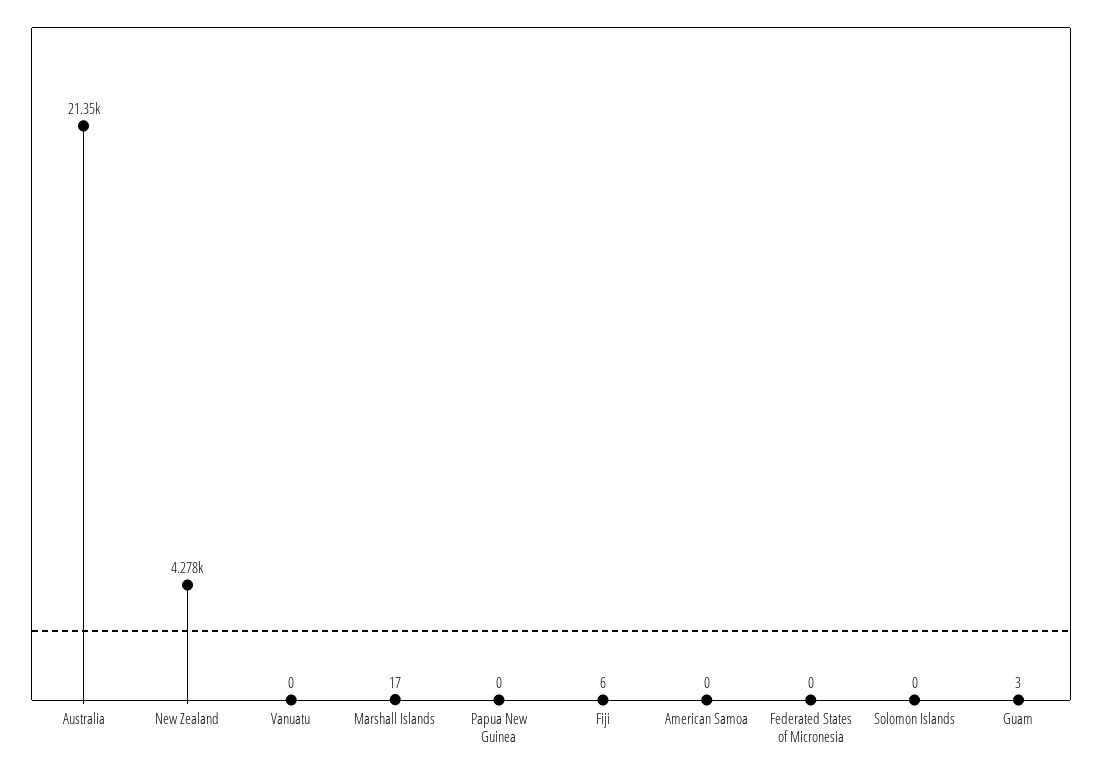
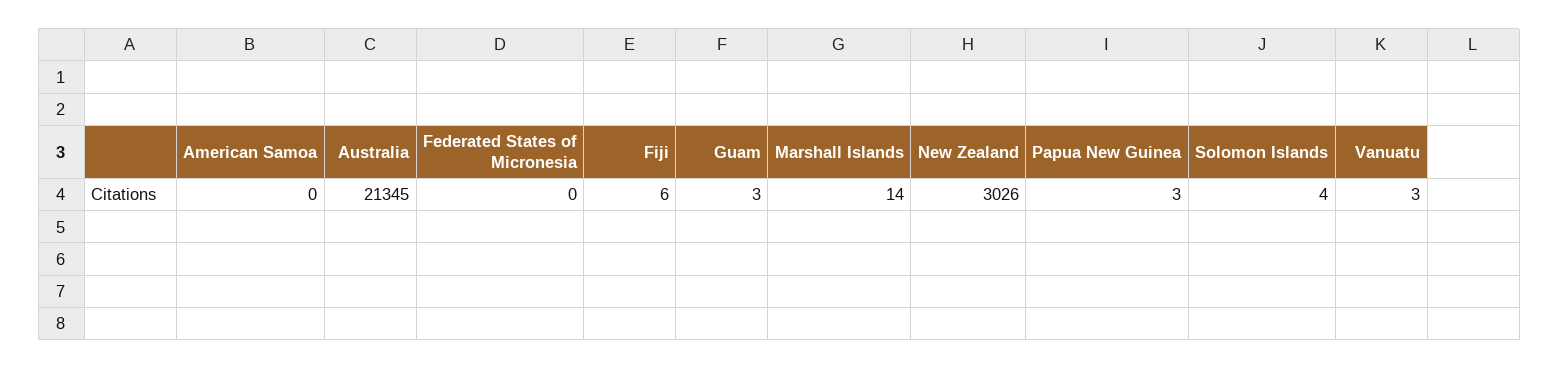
  {
    "Australia": 21345,
-   "New Zealand": 4278,
+   "New Zealand": 3026,
-   "Vanuatu": 0,
+   "Vanuatu": 3,
-   "Marshall Islands": 17,
+   "Marshall Islands": 14,
-   "Papua New Guinea": 0,
+   "Papua New Guinea": 3,
    "Fiji": 6,
    "American Samoa": 0,
    "Federated States of Micronesia": 0,
-   "Solomon Islands": 0,
+   "Solomon Islands": 4,
    "Guam": 3
  }

